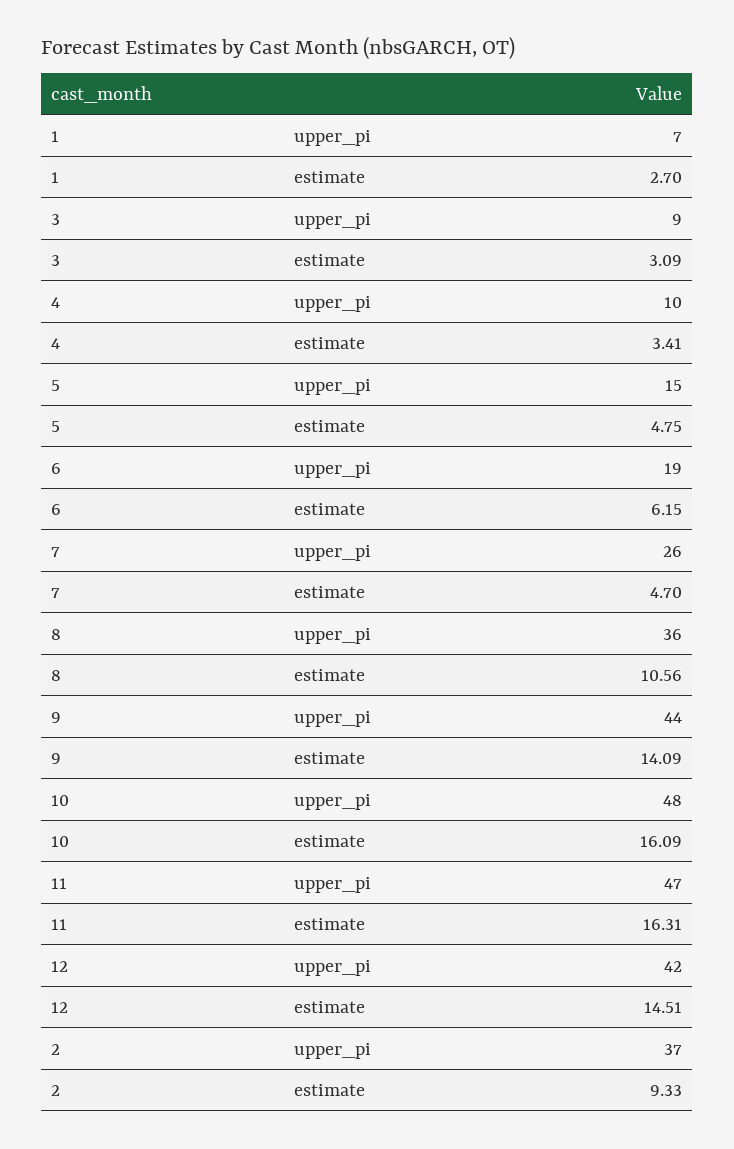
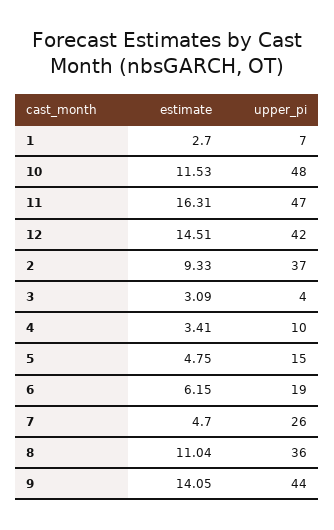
  {
    "1": {
      "upper_pi": 7,
      "estimate": 2.7
    },
    "3": {
-     "upper_pi": 9,
+     "upper_pi": 4,
      "estimate": 3.09
    },
    "4": {
      "upper_pi": 10,
      "estimate": 3.41
    },
    "5": {
      "upper_pi": 15,
      "estimate": 4.75
    },
    "6": {
      "upper_pi": 19,
      "estimate": 6.15
    },
    "7": {
      "upper_pi": 26,
      "estimate": 4.7
    },
    "8": {
      "upper_pi": 36,
-     "estimate": 10.56
+     "estimate": 11.04
    },
    "9": {
      "upper_pi": 44,
-     "estimate": 14.09
+     "estimate": 14.05
    },
    "10": {
      "upper_pi": 48,
-     "estimate": 16.09
+     "estimate": 11.53
    },
    "11": {
      "upper_pi": 47,
      "estimate": 16.31
    },
    "12": {
      "upper_pi": 42,
      "estimate": 14.51
    },
    "2": {
      "upper_pi": 37,
      "estimate": 9.33
    }
  }

